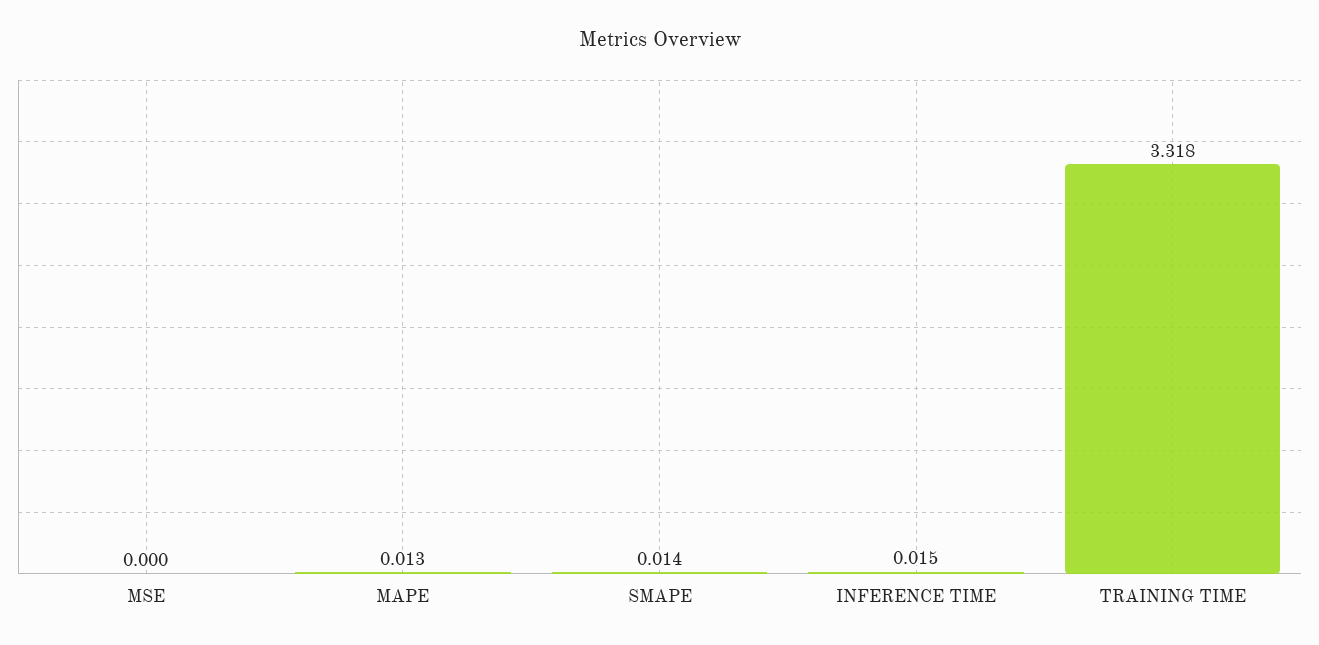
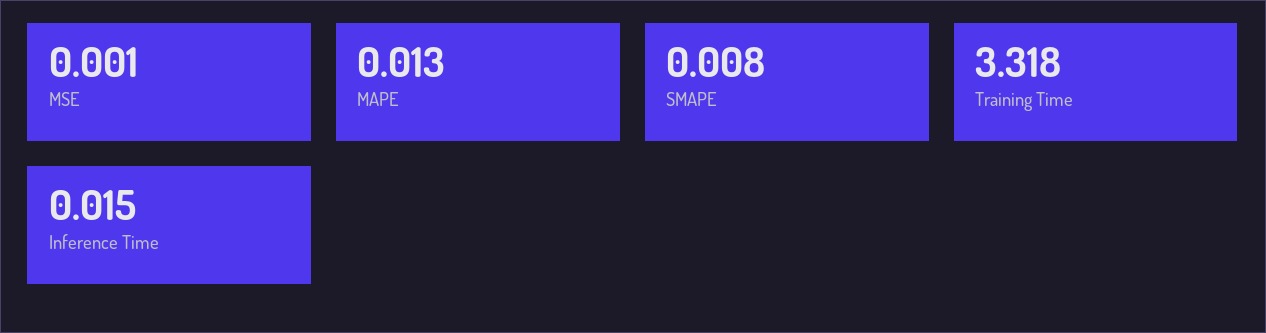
  {
-   "MSE": 0,
+   "MSE": 0.001,
    "MAPE": 0.013,
-   "SMAPE": 0.014,
+   "SMAPE": 0.008,
    "INFERENCE TIME": 0.015,
    "TRAINING TIME": 3.318
  }

